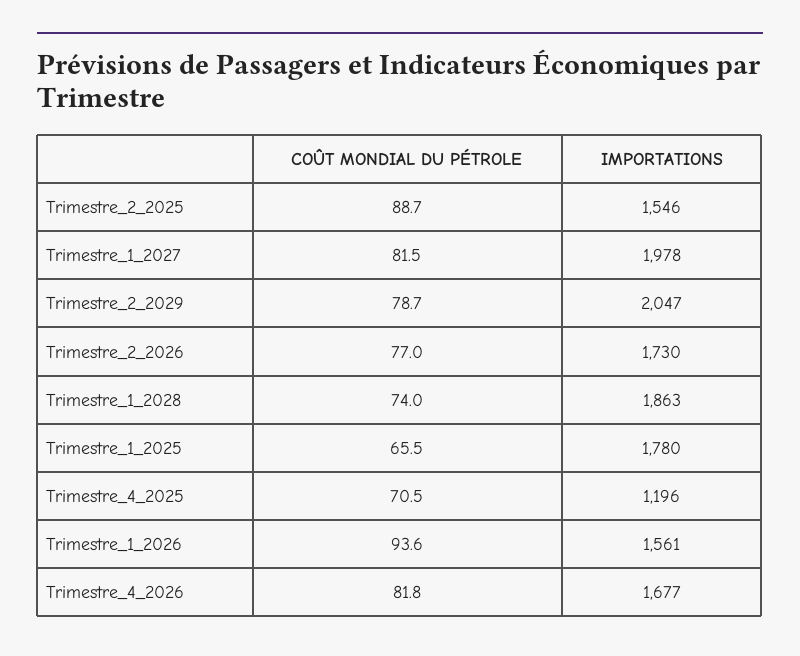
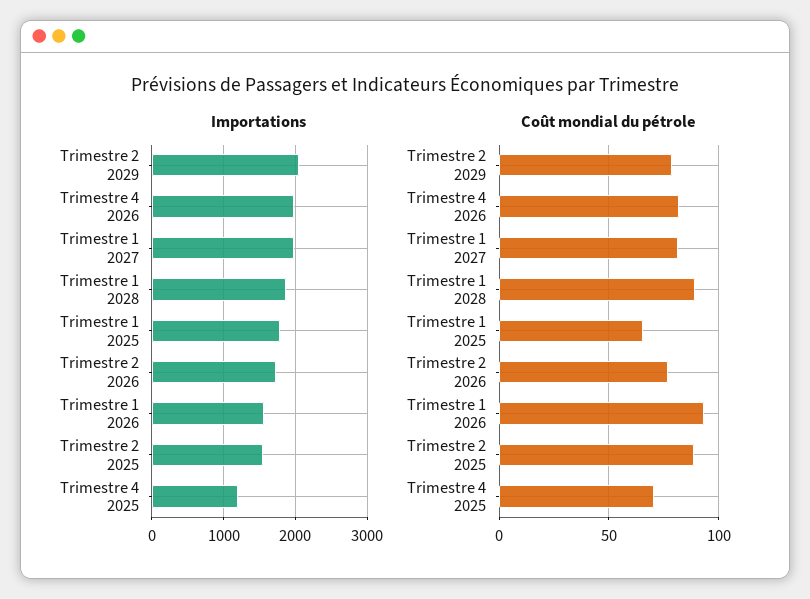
  {
    "COÛT MONDIAL DU PÉTROLE": {
      "Trimestre_2_2025": 88.7,
      "Trimestre_1_2027": 81.5,
      "Trimestre_2_2029": 78.7,
      "Trimestre_2_2026": 77,
-     "Trimestre_1_2028": 74,
+     "Trimestre_1_2028": 90,
      "Trimestre_1_2025": 65.5,
      "Trimestre_4_2025": 70.5,
      "Trimestre_1_2026": 93.6,
      "Trimestre_4_2026": 81.8
    },
    "IMPORTATIONS": {
      "Trimestre_2_2025": 1546,
      "Trimestre_1_2027": 1978,
      "Trimestre_2_2029": 2047,
      "Trimestre_2_2026": 1730,
      "Trimestre_1_2028": 1863,
      "Trimestre_1_2025": 1780,
      "Trimestre_4_2025": 1196,
      "Trimestre_1_2026": 1561,
-     "Trimestre_4_2026": 1677
+     "Trimestre_4_2026": 2000
    }
  }

